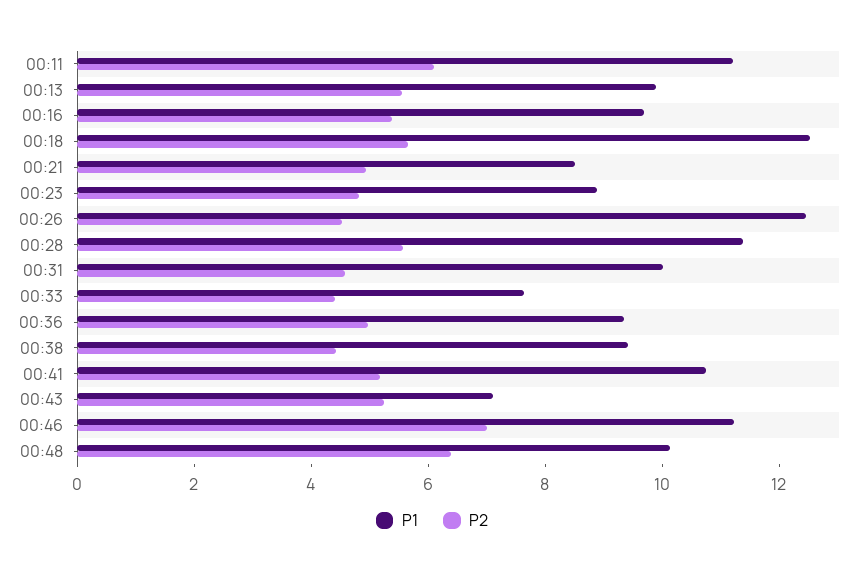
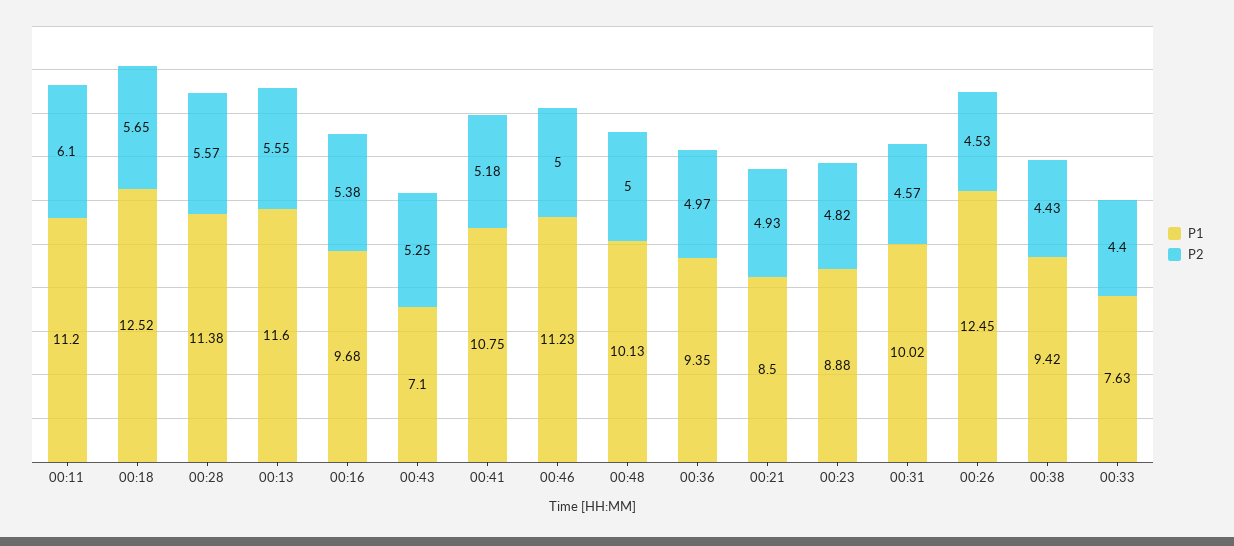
  {
    "P1": {
      "00:11": 11.2,
-     "00:13": 10,
+     "00:13": 11.6,
      "00:16": 9.68,
      "00:18": 12.52,
      "00:21": 8.5,
      "00:23": 8.88,
      "00:26": 12.45,
      "00:28": 11.38,
      "00:31": 10.02,
      "00:33": 7.63,
      "00:36": 9.35,
      "00:38": 9.42,
      "00:41": 10.75,
      "00:43": 7.1,
      "00:46": 11.23,
      "00:48": 10.13
    },
    "P2": {
      "00:11": 6.1,
      "00:13": 5.55,
      "00:16": 5.38,
      "00:18": 5.65,
      "00:21": 4.93,
      "00:23": 4.82,
      "00:26": 4.53,
      "00:28": 5.57,
      "00:31": 4.57,
      "00:33": 4.4,
      "00:36": 4.97,
      "00:38": 4.43,
      "00:41": 5.18,
      "00:43": 5.25,
-     "00:46": 7,
+     "00:46": 5,
-     "00:48": 6.5
+     "00:48": 5
    }
  }

